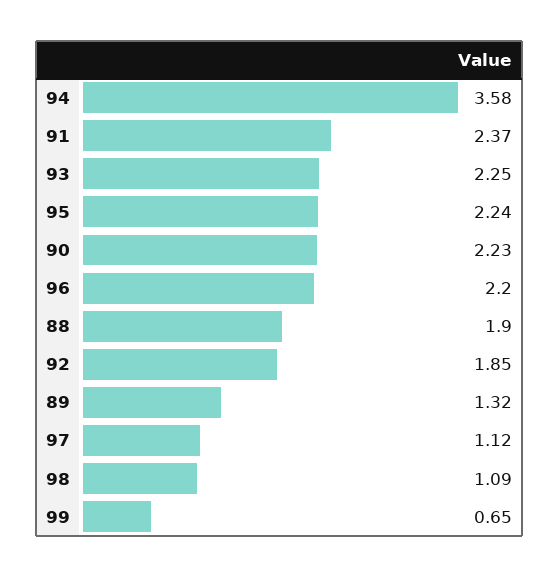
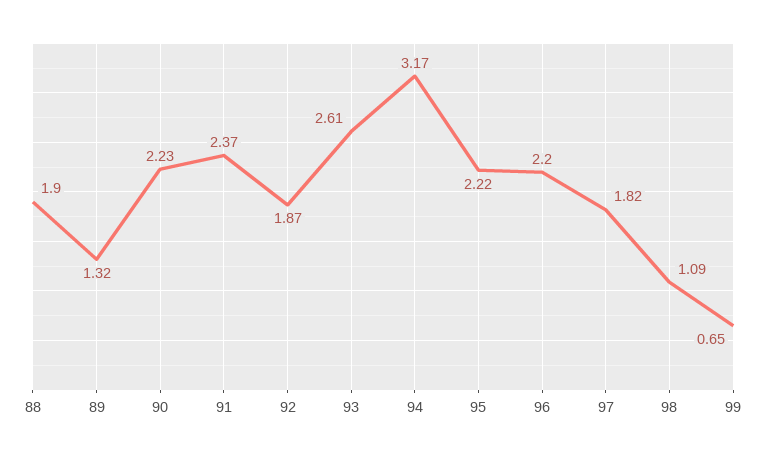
  {
-   "94": 3.58,
+   "94": 3.17,
    "91": 2.37,
-   "93": 2.25,
+   "93": 2.61,
-   "95": 2.24,
+   "95": 2.22,
    "90": 2.23,
    "96": 2.2,
    "88": 1.9,
-   "92": 1.85,
+   "92": 1.87,
    "89": 1.32,
-   "97": 1.12,
+   "97": 1.82,
    "98": 1.09,
    "99": 0.65
  }

